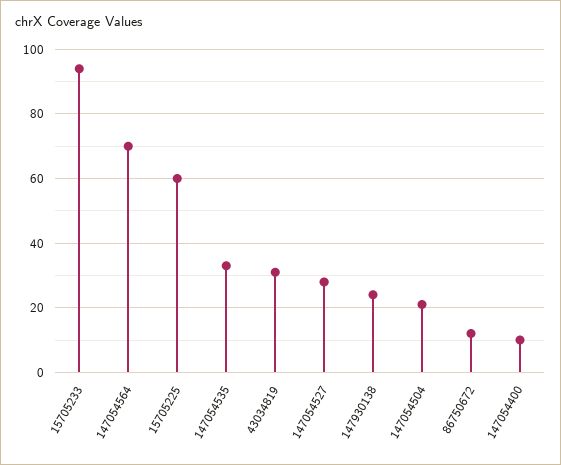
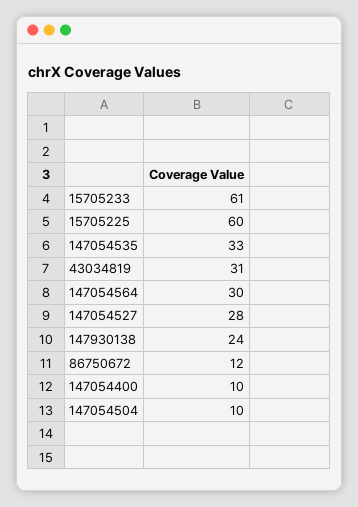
  {
-   "15705233": 95,
+   "15705233": 61,
-   "147054564": 70,
+   "147054564": 30,
    "15705225": 60,
    "147054535": 33,
    "43034819": 31,
    "147054527": 28,
    "147930138": 24,
-   "147054504": 20,
+   "147054504": 10,
    "86750672": 12,
    "147054400": 10
  }

